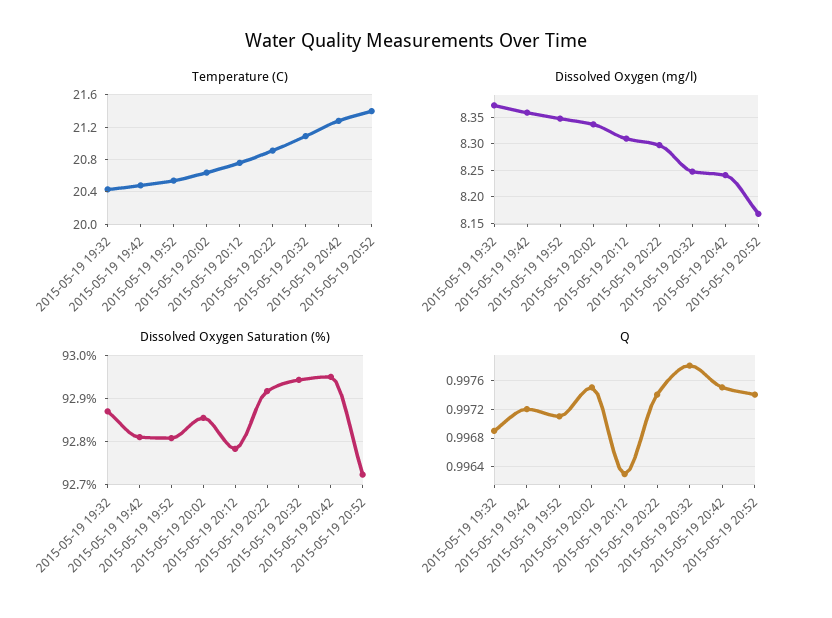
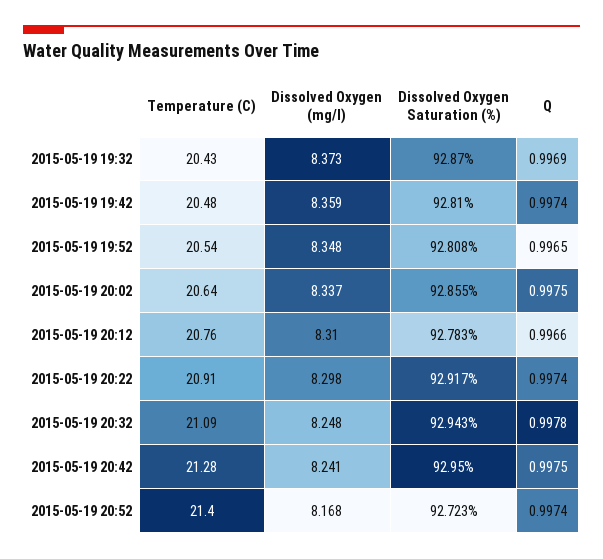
  {
    "Temperature (C)": {
      "2015-05-19 19:32": 20.43,
      "2015-05-19 19:42": 20.48,
      "2015-05-19 19:52": 20.54,
      "2015-05-19 20:02": 20.64,
      "2015-05-19 20:12": 20.76,
      "2015-05-19 20:22": 20.91,
      "2015-05-19 20:32": 21.09,
      "2015-05-19 20:42": 21.28,
      "2015-05-19 20:52": 21.4
    },
    "Dissolved Oxygen (mg/l)": {
      "2015-05-19 19:32": 8.373,
      "2015-05-19 19:42": 8.359,
      "2015-05-19 19:52": 8.348,
      "2015-05-19 20:02": 8.337,
      "2015-05-19 20:12": 8.31,
      "2015-05-19 20:22": 8.298,
      "2015-05-19 20:32": 8.248,
      "2015-05-19 20:42": 8.241,
      "2015-05-19 20:52": 8.168
    },
    "Dissolved Oxygen Saturation (%)": {
      "2015-05-19 19:32": 92.87,
      "2015-05-19 19:42": 92.81,
      "2015-05-19 19:52": 92.808,
      "2015-05-19 20:02": 92.855,
      "2015-05-19 20:12": 92.783,
      "2015-05-19 20:22": 92.917,
      "2015-05-19 20:32": 92.943,
      "2015-05-19 20:42": 92.95,
      "2015-05-19 20:52": 92.723
    },
    "Q": {
      "2015-05-19 19:32": 0.9969,
-     "2015-05-19 19:42": 0.9972,
+     "2015-05-19 19:42": 0.9974,
-     "2015-05-19 19:52": 0.9971,
+     "2015-05-19 19:52": 0.9965,
      "2015-05-19 20:02": 0.9975,
-     "2015-05-19 20:12": 0.9963,
+     "2015-05-19 20:12": 0.9966,
      "2015-05-19 20:22": 0.9974,
      "2015-05-19 20:32": 0.9978,
      "2015-05-19 20:42": 0.9975,
      "2015-05-19 20:52": 0.9974
    }
  }

